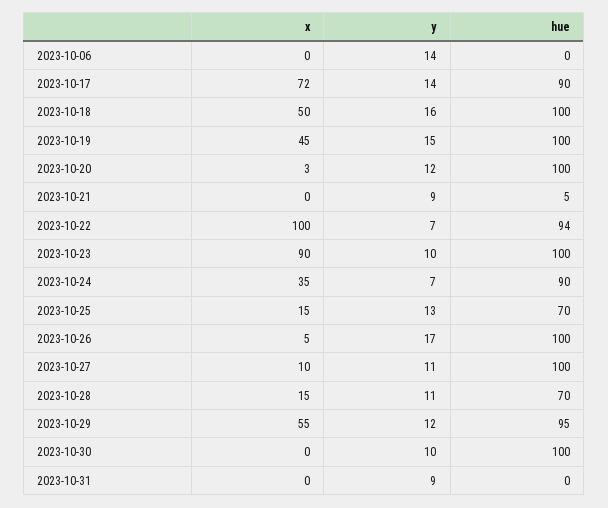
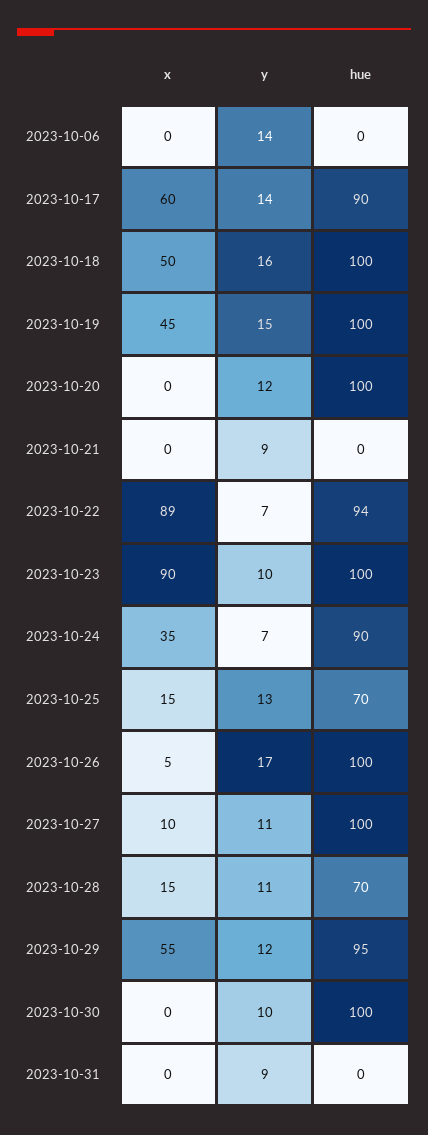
  {
    "x": {
      "2023-10-06": 0,
-     "2023-10-17": 72,
+     "2023-10-17": 60,
      "2023-10-18": 50,
      "2023-10-19": 45,
-     "2023-10-20": 3,
+     "2023-10-20": 0,
      "2023-10-21": 0,
-     "2023-10-22": 100,
+     "2023-10-22": 89,
      "2023-10-23": 90,
      "2023-10-24": 35,
      "2023-10-25": 15,
      "2023-10-26": 5,
      "2023-10-27": 10,
      "2023-10-28": 15,
      "2023-10-29": 55,
      "2023-10-30": 0,
      "2023-10-31": 0
    },
    "y": {
      "2023-10-06": 14,
      "2023-10-17": 14,
      "2023-10-18": 16,
      "2023-10-19": 15,
      "2023-10-20": 12,
      "2023-10-21": 9,
      "2023-10-22": 7,
      "2023-10-23": 10,
      "2023-10-24": 7,
      "2023-10-25": 13,
      "2023-10-26": 17,
      "2023-10-27": 11,
      "2023-10-28": 11,
      "2023-10-29": 12,
      "2023-10-30": 10,
      "2023-10-31": 9
    },
    "hue": {
      "2023-10-06": 0,
      "2023-10-17": 90,
      "2023-10-18": 100,
      "2023-10-19": 100,
      "2023-10-20": 100,
-     "2023-10-21": 5,
+     "2023-10-21": 0,
      "2023-10-22": 94,
      "2023-10-23": 100,
      "2023-10-24": 90,
      "2023-10-25": 70,
      "2023-10-26": 100,
      "2023-10-27": 100,
      "2023-10-28": 70,
      "2023-10-29": 95,
      "2023-10-30": 100,
      "2023-10-31": 0
    }
  }

